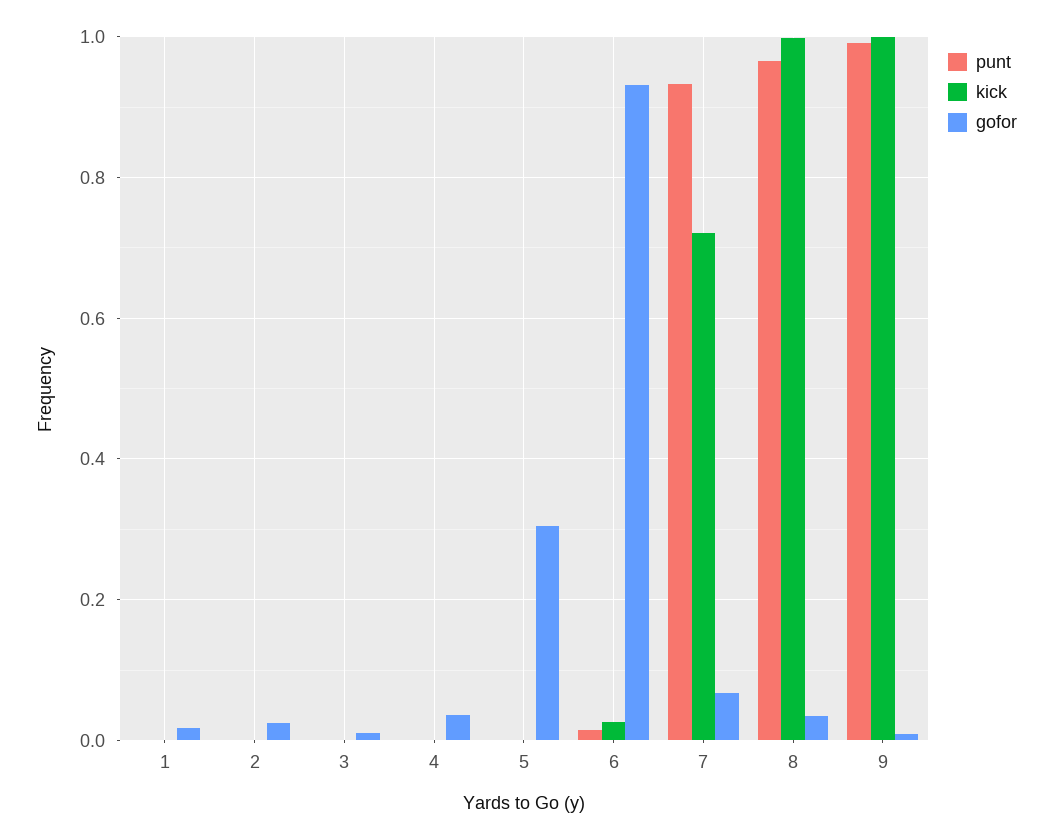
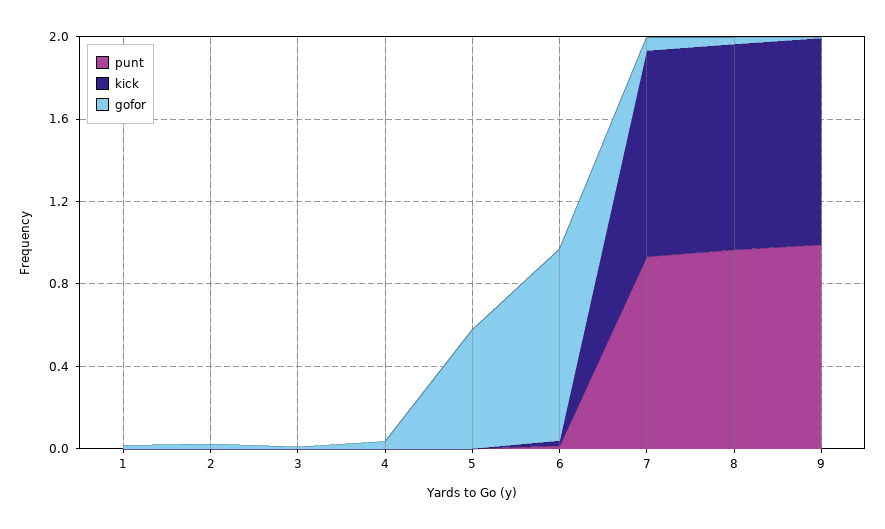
  {
    "punt": {
      "1": 0,
      "2": 0,
      "3": 0,
      "4": 0,
      "5": 0,
      "6": 0.02,
      "7": 0.94,
      "8": 0.96,
      "9": 1
    },
    "kick": {
      "1": 0,
      "2": 0,
      "3": 0,
      "4": 0,
      "5": 0,
      "6": 0.02,
-     "7": 0.72,
+     "7": 1,
      "8": 1,
      "9": 1
    },
    "gofor": {
      "1": 0.02,
      "2": 0.02,
      "3": 0.02,
      "4": 0.04,
-     "5": 0.3,
+     "5": 0.6,
      "6": 0.94,
      "7": 0.06,
      "8": 0.04,
      "9": 0
    }
  }

